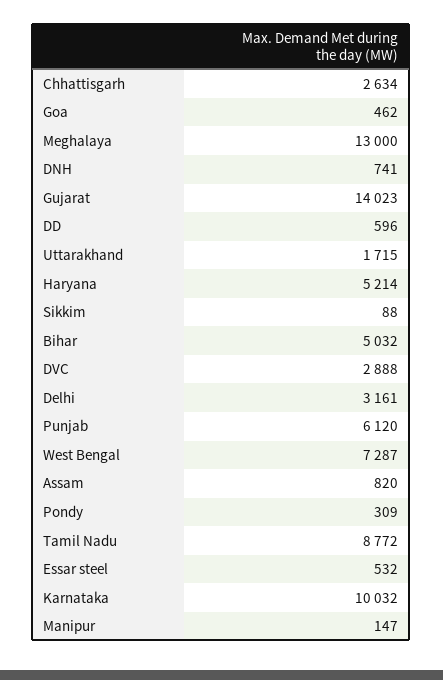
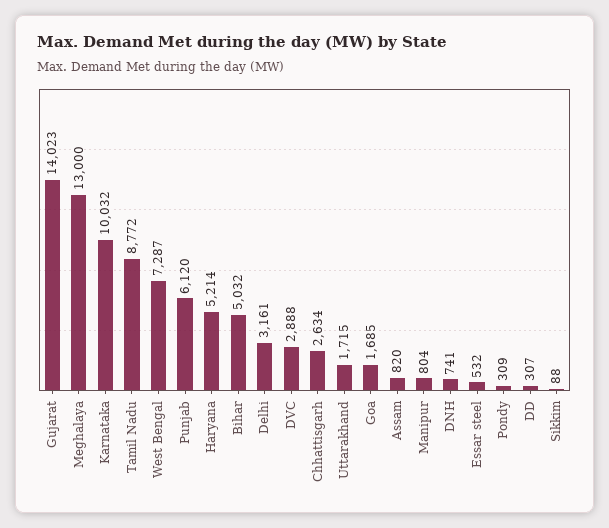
  {
    "Chhattisgarh": 2634,
-   "Goa": 462,
+   "Goa": 1685,
    "Meghalaya": 13000,
    "DNH": 741,
    "Gujarat": 14023,
-   "DD": 596,
+   "DD": 307,
    "Uttarakhand": 1715,
    "Haryana": 5214,
    "Sikkim": 88,
    "Bihar": 5032,
    "DVC": 2888,
    "Delhi": 3161,
    "Punjab": 6120,
    "West Bengal": 7287,
    "Assam": 820,
    "Pondy": 309,
    "Tamil Nadu": 8772,
    "Essar steel": 532,
    "Karnataka": 10032,
-   "Manipur": 147
+   "Manipur": 804
  }

